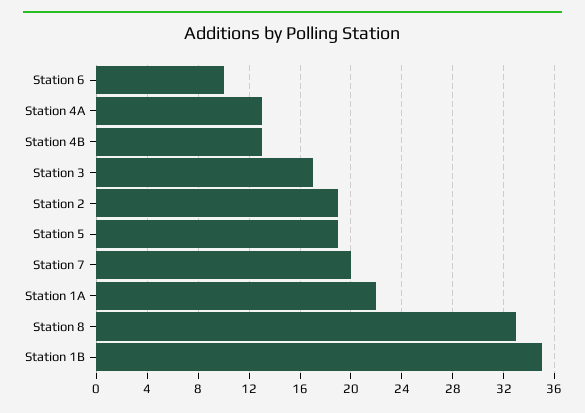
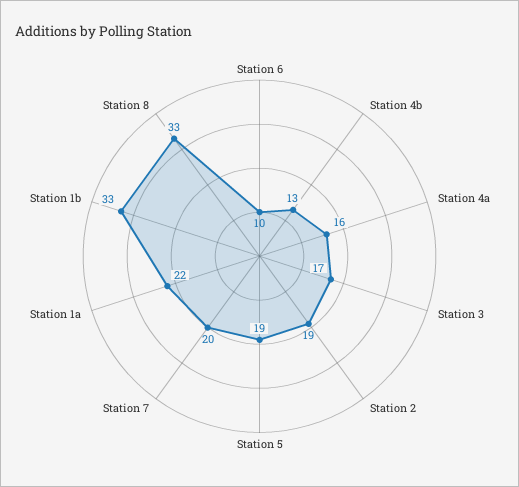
  {
    "Station 6": 10,
-   "Station 4A": 13,
+   "Station 4A": 16,
    "Station 4B": 13,
    "Station 3": 17,
    "Station 2": 19,
    "Station 5": 19,
    "Station 7": 20,
    "Station 1A": 22,
    "Station 8": 33,
-   "Station 1B": 35
+   "Station 1B": 33
  }

